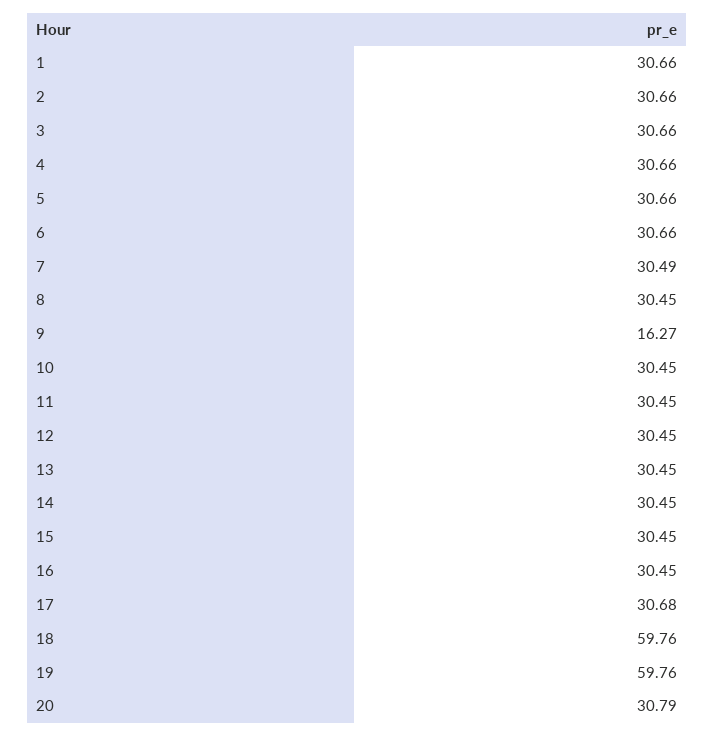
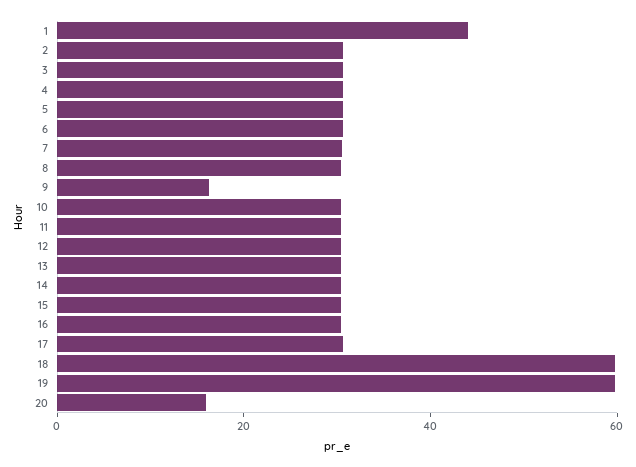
  {
-   "1": 30.66,
+   "1": 45,
    "2": 30.66,
    "3": 30.66,
    "4": 30.66,
    "5": 30.66,
    "6": 30.66,
    "7": 30.49,
    "8": 30.45,
    "9": 16.27,
    "10": 30.45,
    "11": 30.45,
    "12": 30.45,
    "13": 30.45,
    "14": 30.45,
    "15": 30.45,
    "16": 30.45,
    "17": 30.68,
    "18": 59.76,
    "19": 59.76,
-   "20": 30.79
+   "20": 15
  }

